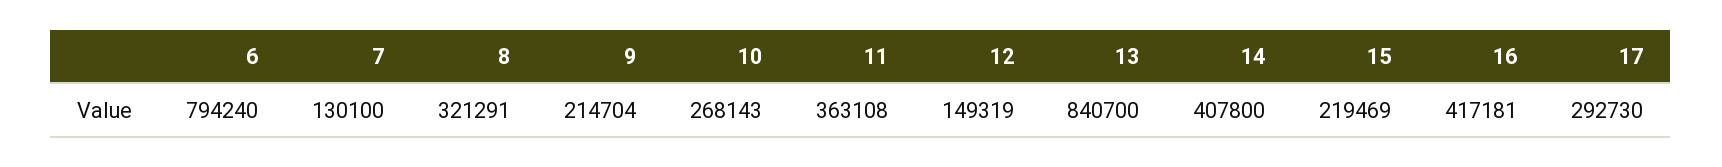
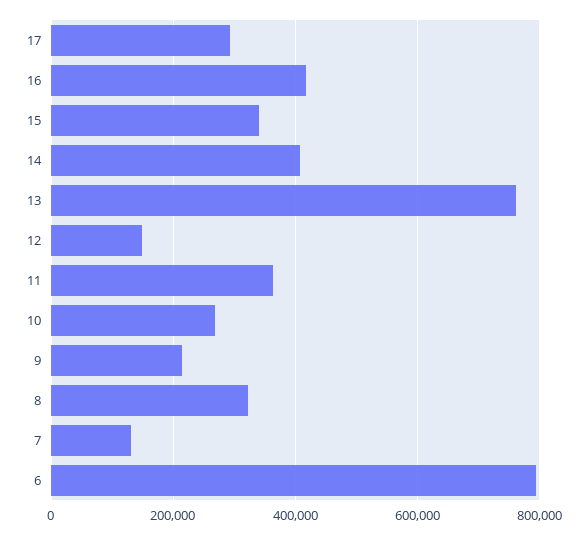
  {
    "6": 794240,
    "7": 130100,
    "8": 321291,
    "9": 214704,
    "10": 268143,
    "11": 363108,
    "12": 149319,
-   "13": 840700,
+   "13": 760000,
    "14": 407800,
-   "15": 219469,
+   "15": 340000,
    "16": 417181,
    "17": 292730
  }

